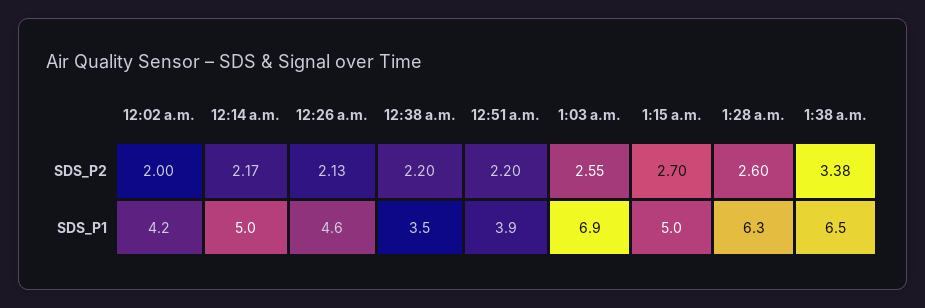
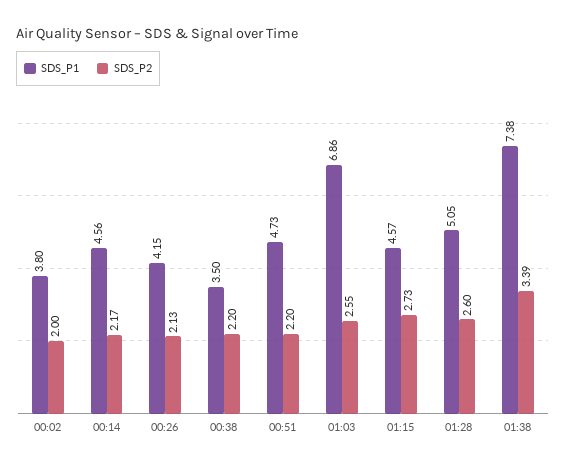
  {
    "SDS_P2": {
      "12:02 a.m.": 2,
      "12:14 a.m.": 2.17,
      "12:26 a.m.": 2.13,
      "12:38 a.m.": 2.2,
      "12:51 a.m.": 2.2,
      "1:03 a.m.": 2.55,
-     "1:15 a.m.": 2.7,
+     "1:15 a.m.": 2.73,
      "1:28 a.m.": 2.6,
-     "1:38 a.m.": 3.38
+     "1:38 a.m.": 3.39
    },
    "SDS_P1": {
-     "12:02 a.m.": 4.2,
+     "12:02 a.m.": 3.8,
-     "12:14 a.m.": 5,
+     "12:14 a.m.": 4.56,
-     "12:26 a.m.": 4.6,
+     "12:26 a.m.": 4.15,
      "12:38 a.m.": 3.5,
-     "12:51 a.m.": 3.9,
+     "12:51 a.m.": 4.73,
      "1:03 a.m.": 6.86,
-     "1:15 a.m.": 5,
+     "1:15 a.m.": 4.57,
-     "1:28 a.m.": 6.3,
+     "1:28 a.m.": 5.05,
-     "1:38 a.m.": 6.5
+     "1:38 a.m.": 7.38
    }
  }

